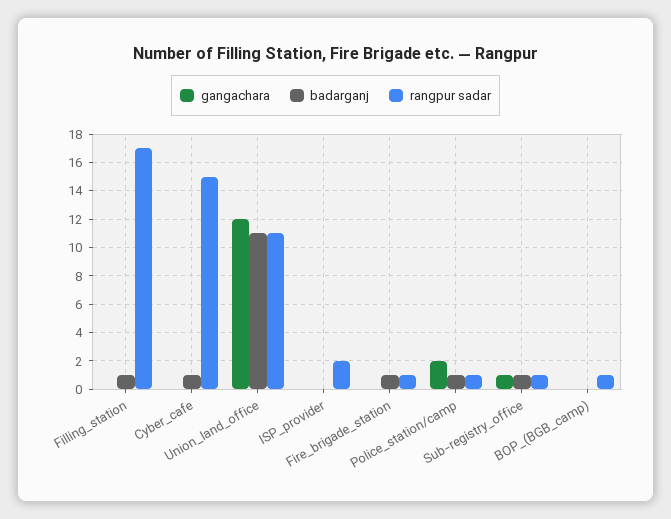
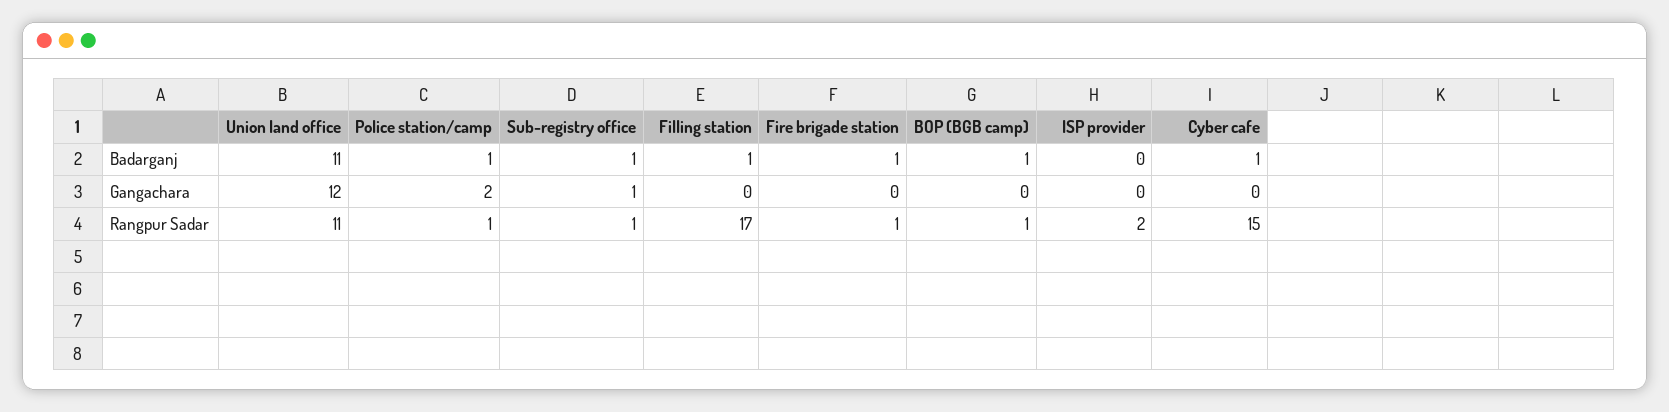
  {
    "gangachara": {
      "Filling_station": 0,
      "Cyber_cafe": 0,
      "Union_land_office": 12,
      "ISP_provider": 0,
      "Fire_brigade_station": 0,
      "Police_station/camp": 2,
      "Sub-registry_office": 1,
      "BOP_(BGB_camp)": 0
    },
    "badarganj": {
      "Filling_station": 1,
      "Cyber_cafe": 1,
      "Union_land_office": 11,
      "ISP_provider": 0,
      "Fire_brigade_station": 1,
      "Police_station/camp": 1,
      "Sub-registry_office": 1,
-     "BOP_(BGB_camp)": 0
+     "BOP_(BGB_camp)": 1
    },
    "rangpur sadar": {
      "Filling_station": 17,
      "Cyber_cafe": 15,
      "Union_land_office": 11,
      "ISP_provider": 2,
      "Fire_brigade_station": 1,
      "Police_station/camp": 1,
      "Sub-registry_office": 1,
      "BOP_(BGB_camp)": 1
    }
  }

